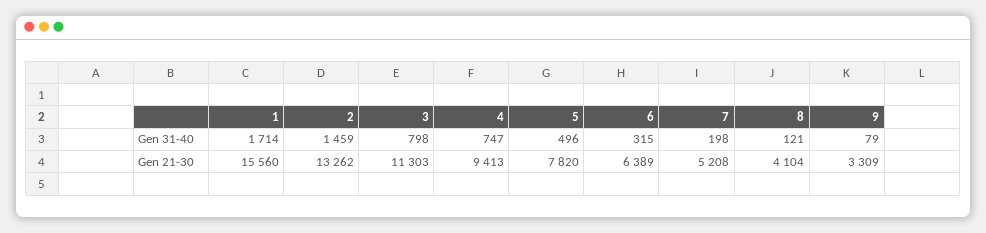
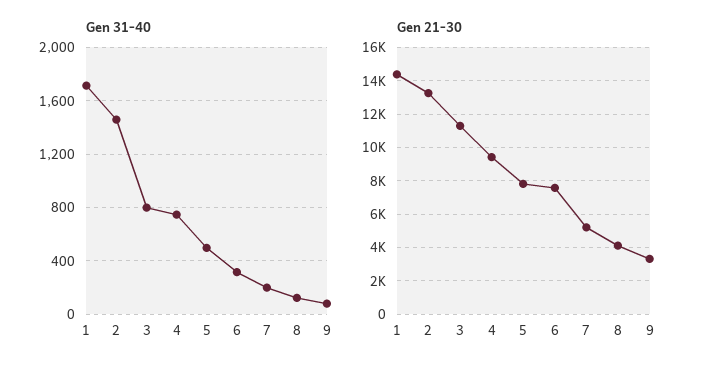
  {
    "Gen 31-40": {
      "1": 1714,
      "2": 1459,
      "3": 798,
      "4": 747,
      "5": 496,
      "6": 315,
      "7": 198,
      "8": 121,
      "9": 79
    },
    "Gen 21-30": {
-     "1": 15560,
+     "1": 14500,
      "2": 13262,
      "3": 11303,
      "4": 9413,
      "5": 7820,
-     "6": 6389,
+     "6": 7500,
      "7": 5208,
      "8": 4104,
      "9": 3309
    }
  }

